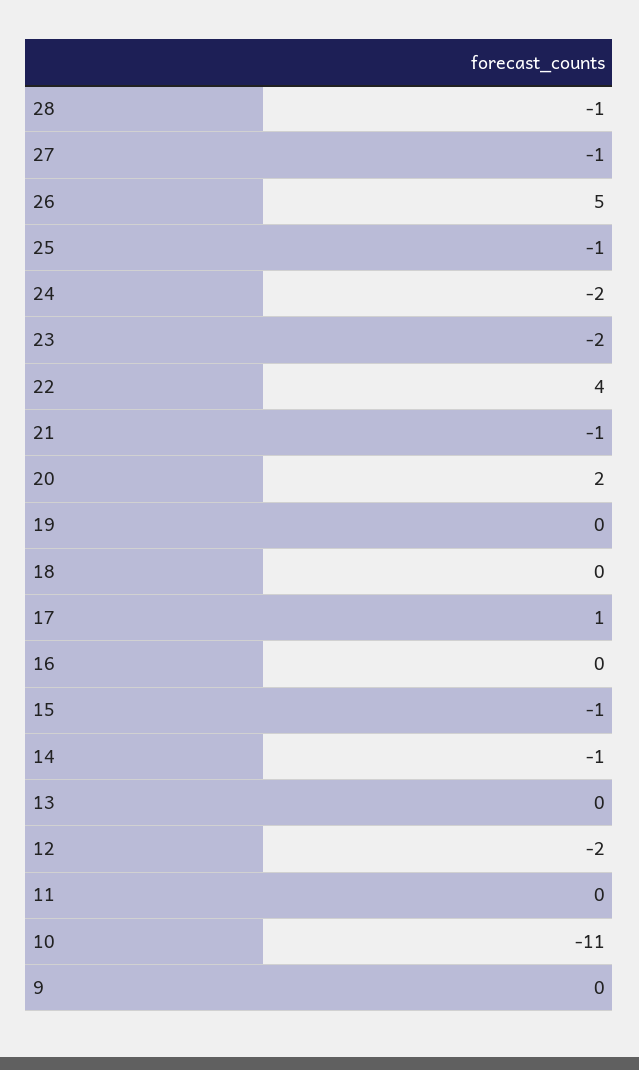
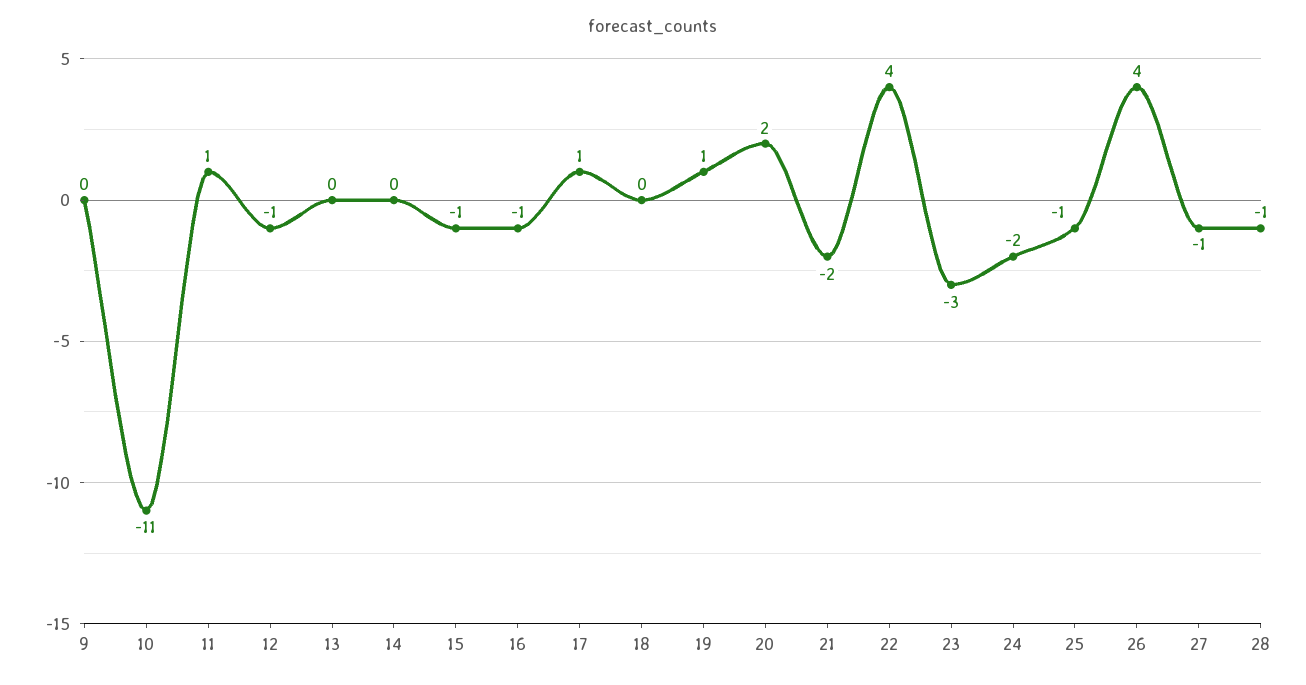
  {
    "28": -1,
    "27": -1,
-   "26": 5,
+   "26": 4,
    "25": -1,
    "24": -2,
-   "23": -2,
+   "23": -3,
    "22": 4,
-   "21": -1,
+   "21": -2,
    "20": 2,
-   "19": 0,
+   "19": 1,
    "18": 0,
    "17": 1,
-   "16": 0,
+   "16": -1,
    "15": -1,
-   "14": -1,
+   "14": 0,
    "13": 0,
-   "12": -2,
+   "12": -1,
-   "11": 0,
+   "11": 1,
    "10": -11,
    "9": 0
  }

